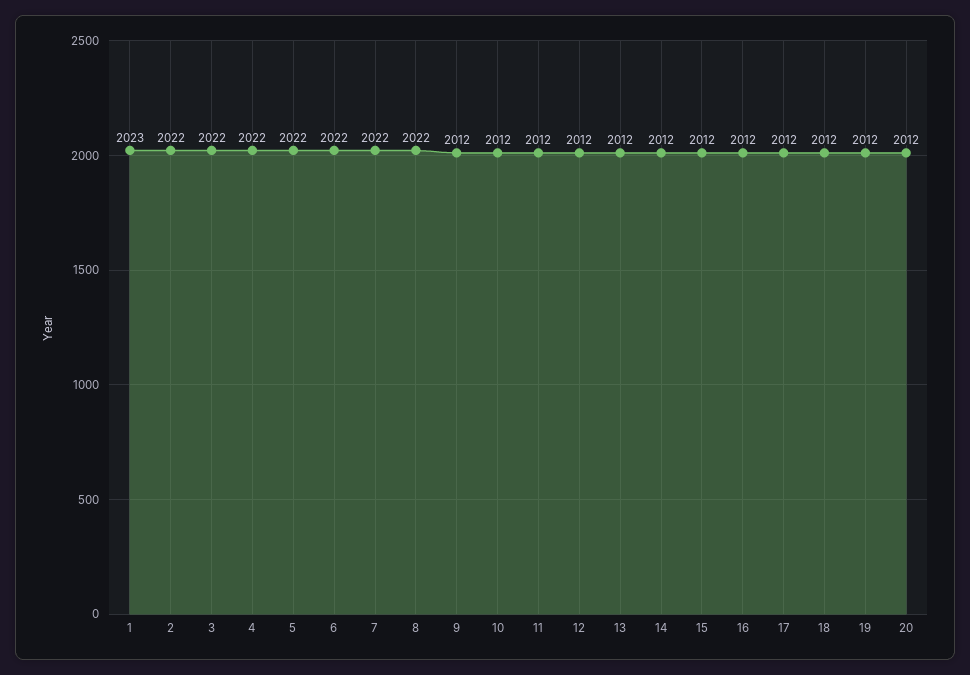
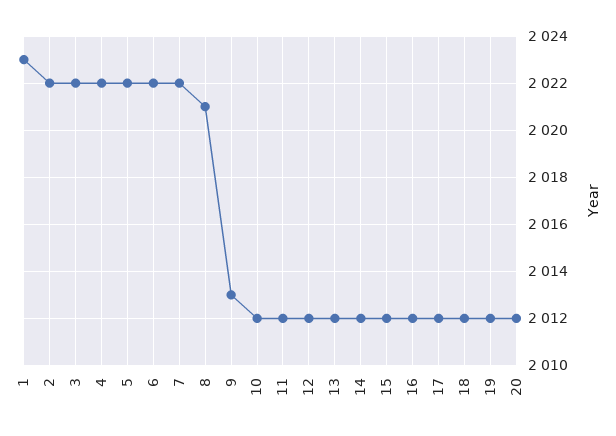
  {
    "1": 2023,
    "2": 2022,
    "3": 2022,
    "4": 2022,
    "5": 2022,
    "6": 2022,
    "7": 2022,
-   "8": 2022,
+   "8": 2021,
-   "9": 2012,
+   "9": 2013,
    "10": 2012,
    "11": 2012,
    "12": 2012,
    "13": 2012,
    "14": 2012,
    "15": 2012,
    "16": 2012,
    "17": 2012,
    "18": 2012,
    "19": 2012,
    "20": 2012
  }

